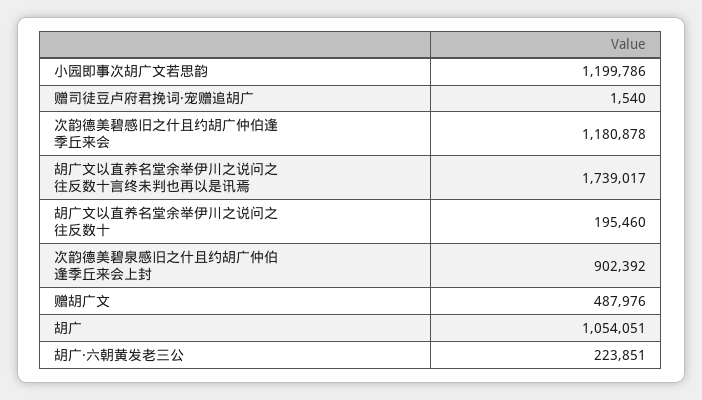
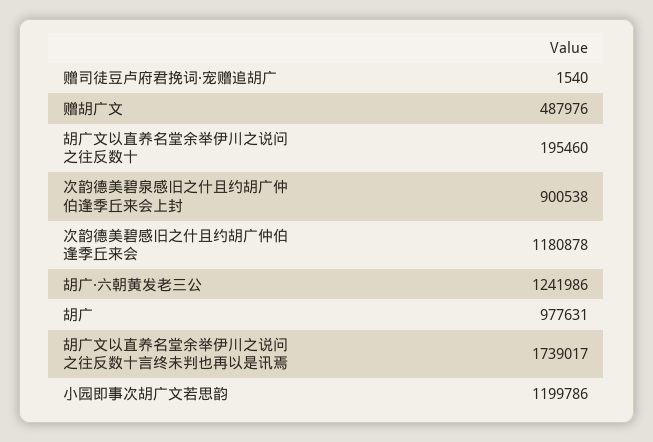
  {
    "小园即事次胡广文若思韵": 1199786,
    "赠司徒豆卢府君挽词·宠赠追胡广": 1540,
    "次韵德美碧感旧之什且约胡广仲伯逢季丘来会": 1180878,
    "胡广文以直养名堂余举伊川之说问之往反数十言终未判也再以是讯焉": 1739017,
    "胡广文以直养名堂余举伊川之说问之往反数十": 195460,
-   "次韵德美碧泉感旧之什且约胡广仲伯逢季丘来会上封": 902392,
+   "次韵德美碧泉感旧之什且约胡广仲伯逢季丘来会上封": 900538,
    "赠胡广文": 487976,
-   "胡广": 1054051,
+   "胡广": 977631,
-   "胡广·六朝黄发老三公": 223851
+   "胡广·六朝黄发老三公": 1241986
  }

